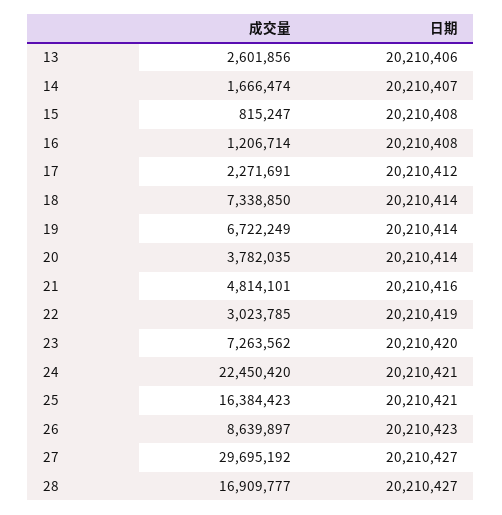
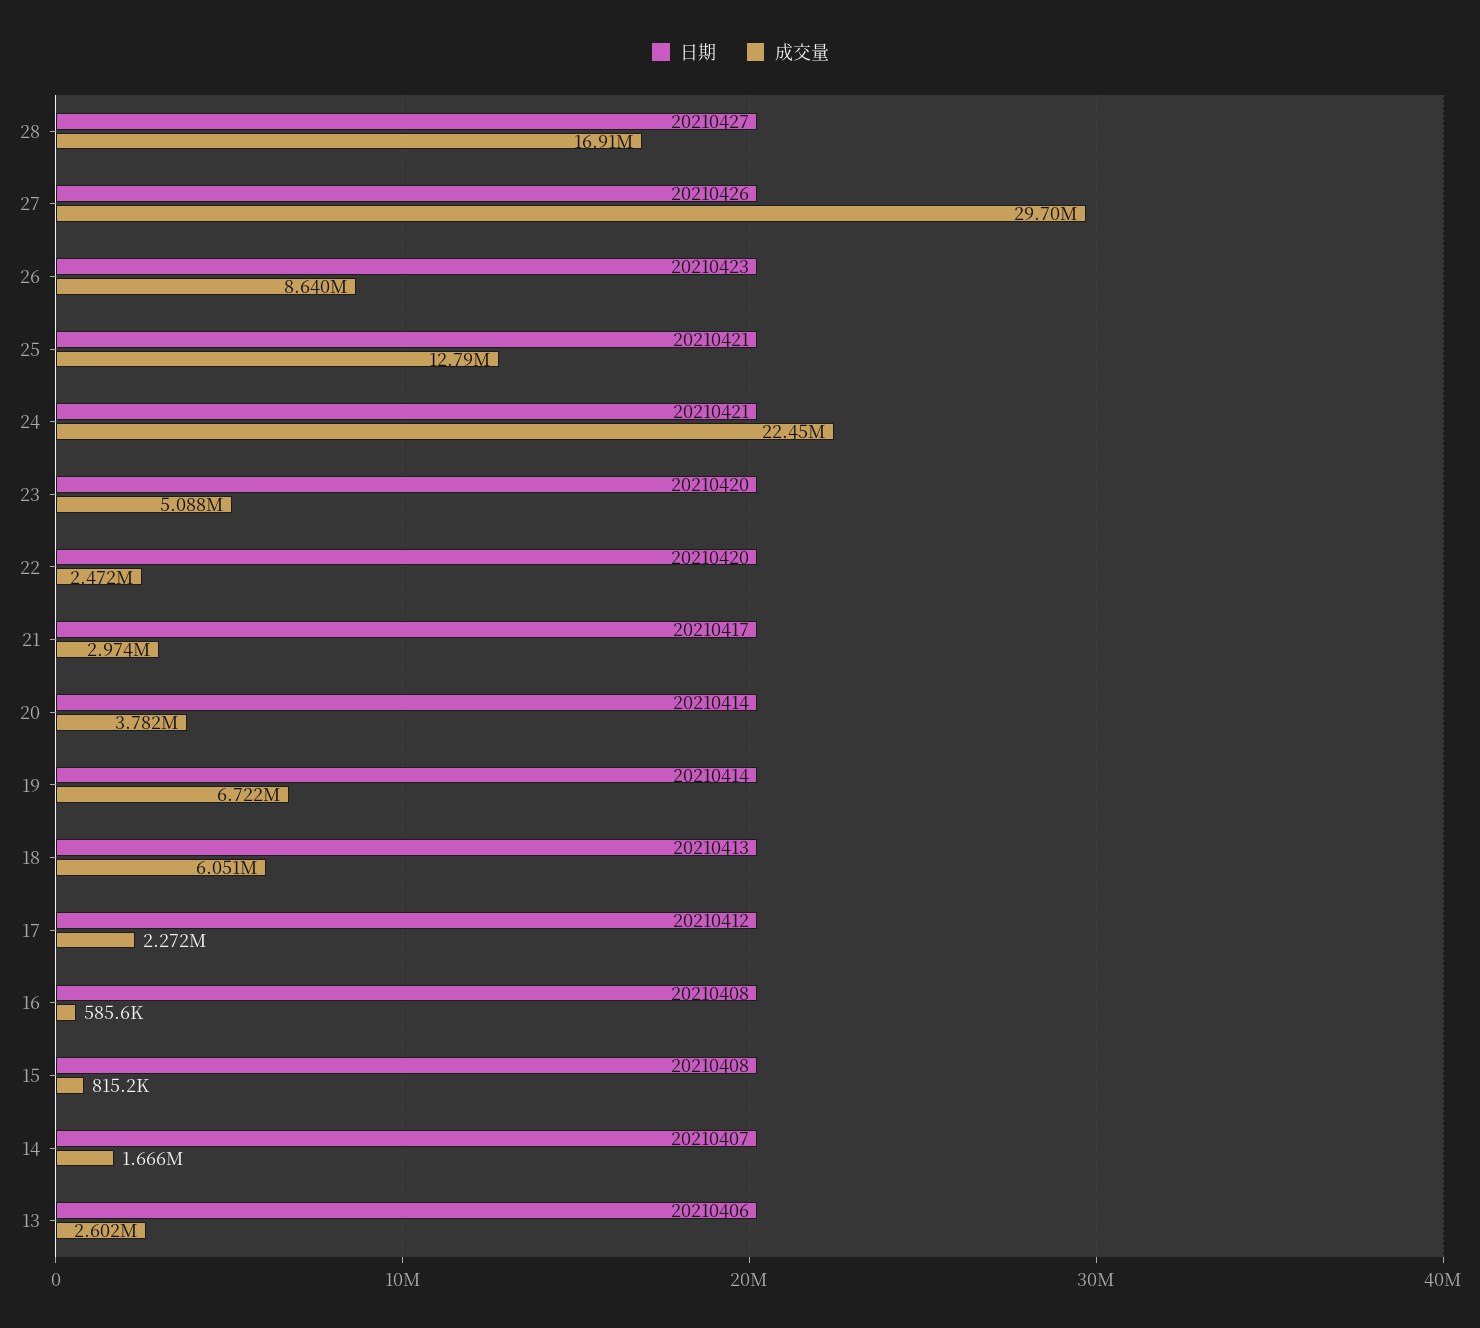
  {
    "成交量": {
      "13": 2601856,
      "14": 1666474,
      "15": 815247,
-     "16": 1206714,
+     "16": 585600,
      "17": 2271691,
-     "18": 7338850,
+     "18": 6051000,
      "19": 6722249,
      "20": 3782035,
-     "21": 4814101,
+     "21": 2974000,
-     "22": 3023785,
+     "22": 2472000,
-     "23": 7263562,
+     "23": 5088000,
      "24": 22450420,
-     "25": 16384423,
+     "25": 12790000,
      "26": 8639897,
      "27": 29695192,
      "28": 16909777
    },
    "日期": {
      "13": 20210406,
      "14": 20210407,
      "15": 20210408,
      "16": 20210408,
      "17": 20210412,
-     "18": 20210414,
+     "18": 20210413,
      "19": 20210414,
      "20": 20210414,
-     "21": 20210416,
+     "21": 20210417,
-     "22": 20210419,
+     "22": 20210420,
      "23": 20210420,
      "24": 20210421,
      "25": 20210421,
      "26": 20210423,
-     "27": 20210427,
+     "27": 20210426,
      "28": 20210427
    }
  }

